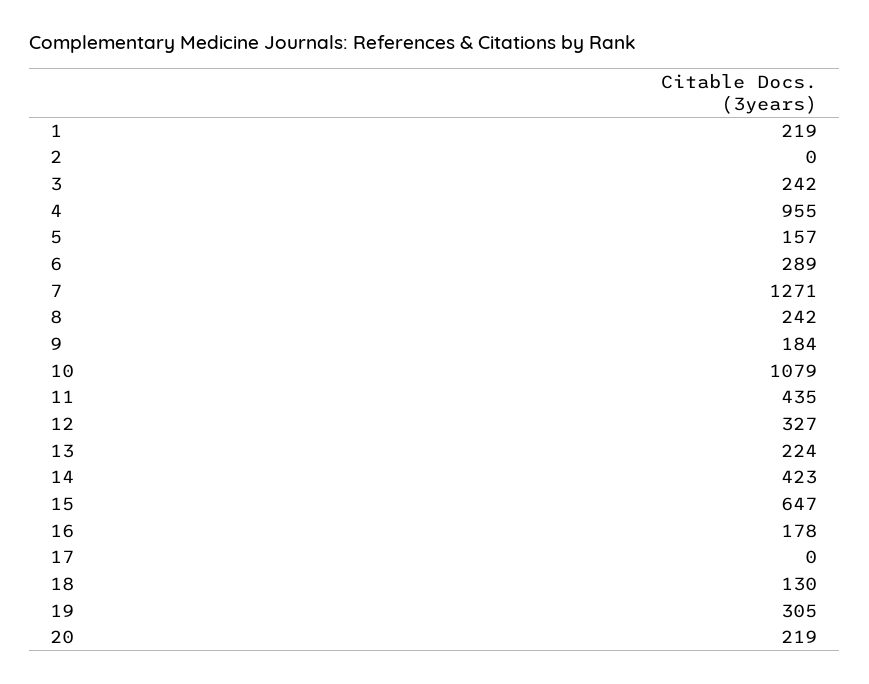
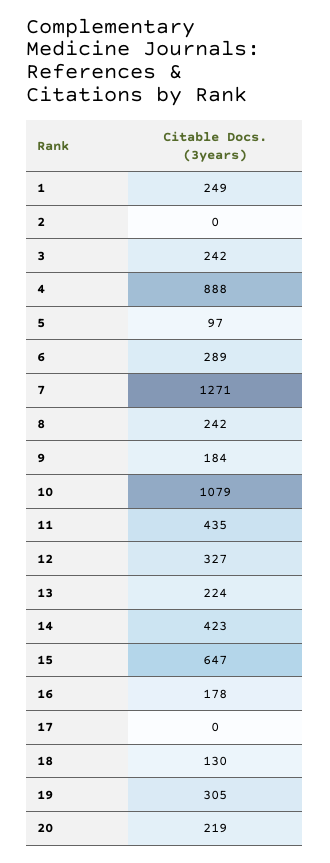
  {
-   "1": 219,
+   "1": 249,
    "2": 0,
    "3": 242,
-   "4": 955,
+   "4": 888,
-   "5": 157,
+   "5": 97,
    "6": 289,
    "7": 1271,
    "8": 242,
    "9": 184,
    "10": 1079,
    "11": 435,
    "12": 327,
    "13": 224,
    "14": 423,
    "15": 647,
    "16": 178,
    "17": 0,
    "18": 130,
    "19": 305,
    "20": 219
  }

